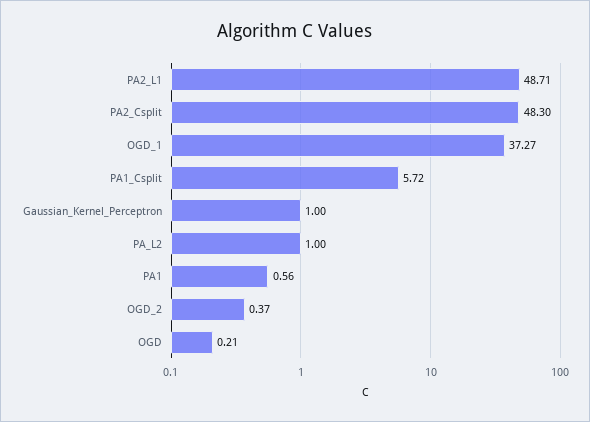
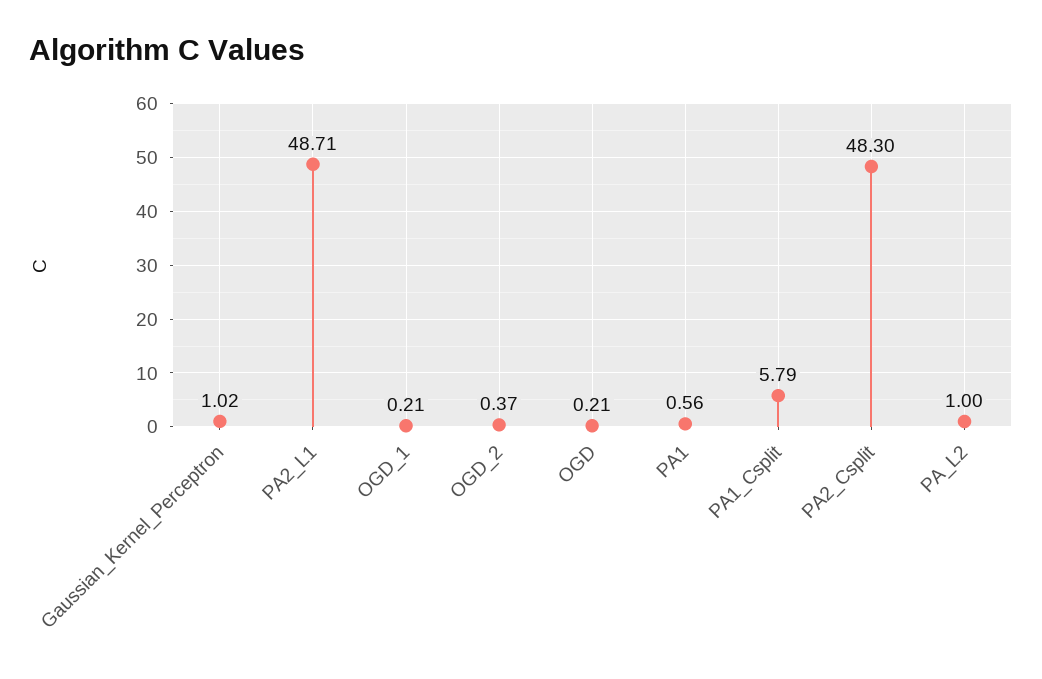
  {
    "PA2_L1": 48.71,
    "PA2_Csplit": 48.3,
-   "OGD_1": 37.27,
+   "OGD_1": 0.21,
-   "PA1_Csplit": 5.72,
+   "PA1_Csplit": 5.79,
-   "Gaussian_Kernel_Perceptron": 1,
+   "Gaussian_Kernel_Perceptron": 1.02,
    "PA_L2": 1,
    "PA1": 0.56,
    "OGD_2": 0.37,
    "OGD": 0.21
  }

